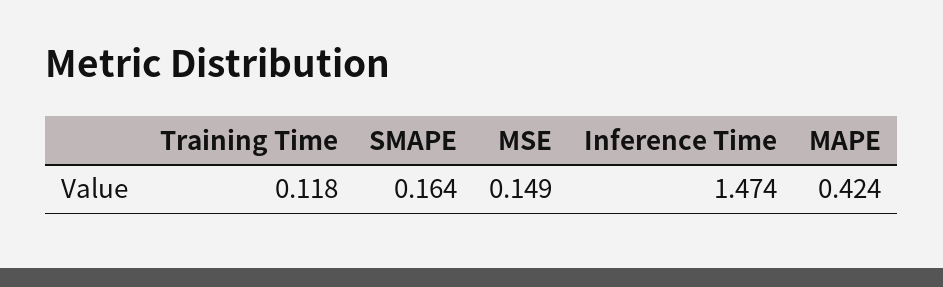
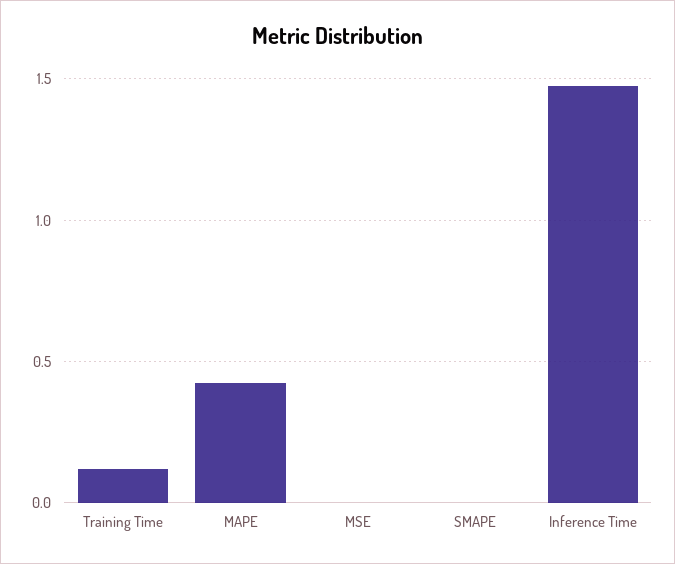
  {
    "Training Time": 0.118,
-   "SMAPE": 0.164,
+   "SMAPE": 0,
-   "MSE": 0.149,
+   "MSE": 0,
    "Inference Time": 1.474,
    "MAPE": 0.424
  }

